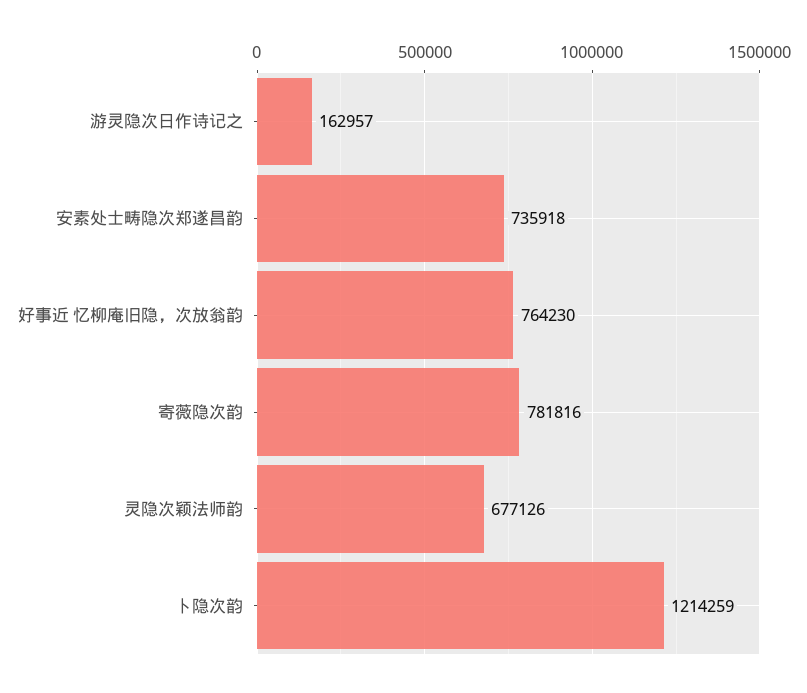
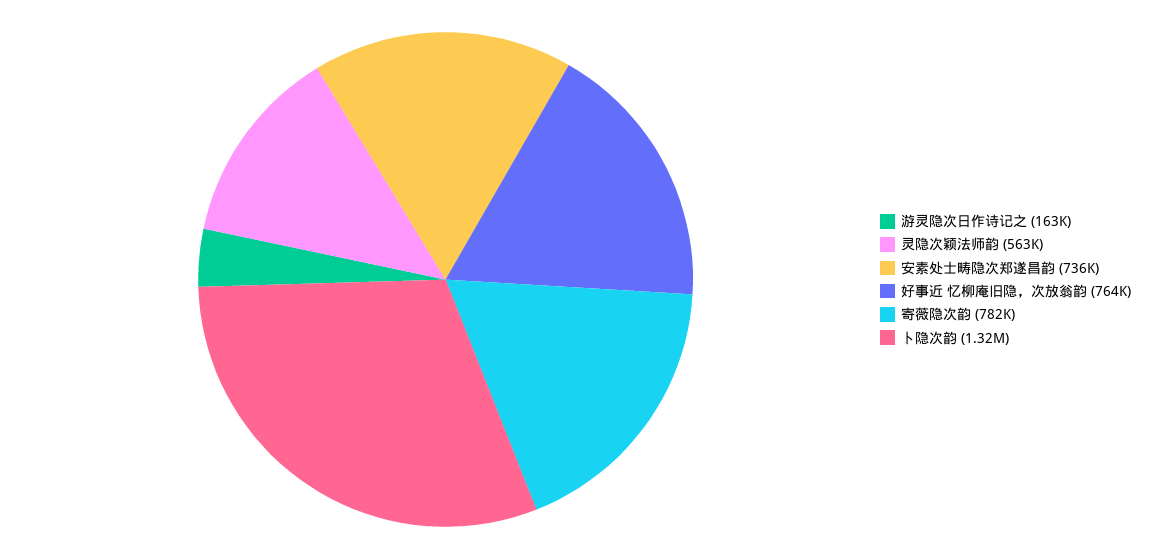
  {
    "游灵隐次日作诗记之": 162957,
    "安素处士畴隐次郑遂昌韵": 735918,
    "好事近 忆柳庵旧隐，次放翁韵": 764230,
    "寄薇隐次韵": 781816,
-   "灵隐次颖法师韵": 677126,
+   "灵隐次颖法师韵": 563000,
-   "卜隐次韵": 1214259
+   "卜隐次韵": 1320000
  }

